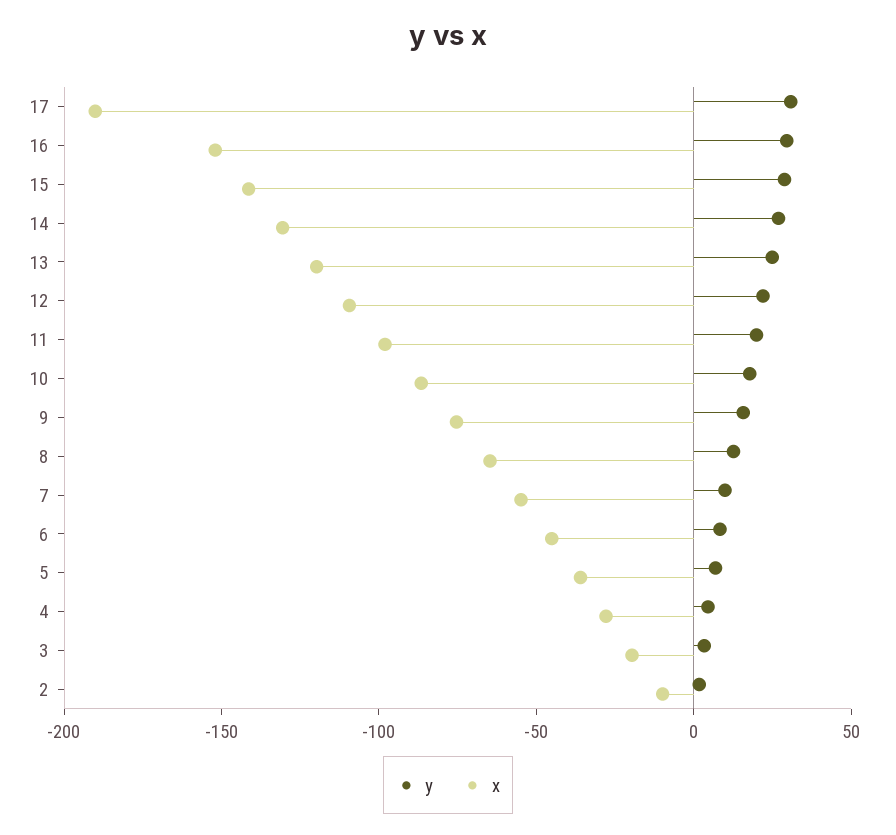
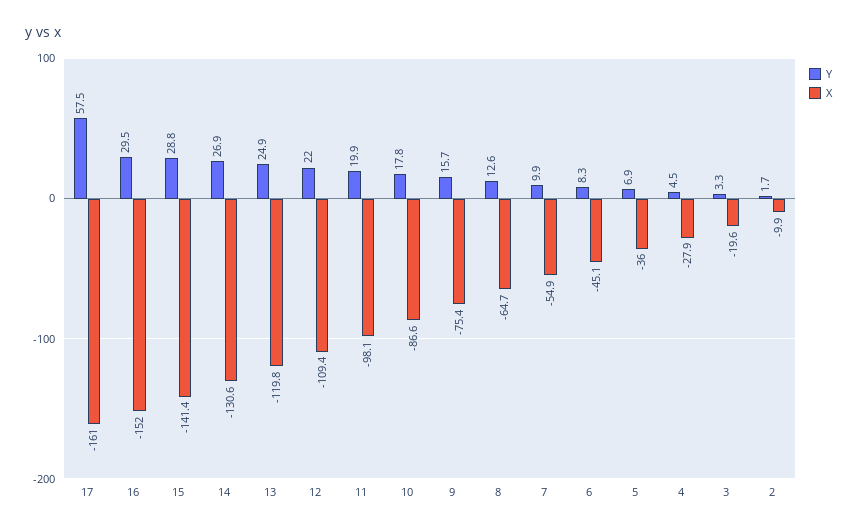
  {
    "y": {
-     "17": 30,
+     "17": 57.5,
      "16": 29.5,
      "15": 28.8,
      "14": 26.9,
      "13": 24.9,
      "12": 22,
      "11": 19.9,
      "10": 17.8,
      "9": 15.7,
      "8": 12.6,
      "7": 9.9,
      "6": 8.3,
      "5": 6.9,
      "4": 4.5,
      "3": 3.3,
      "2": 1.7
    },
    "x": {
-     "17": -190,
+     "17": -161,
      "16": -152,
      "15": -141.4,
      "14": -130.6,
      "13": -119.8,
      "12": -109.4,
      "11": -98.1,
      "10": -86.6,
      "9": -75.4,
      "8": -64.7,
      "7": -54.9,
      "6": -45.1,
      "5": -36,
      "4": -27.9,
      "3": -19.6,
      "2": -9.9
    }
  }

